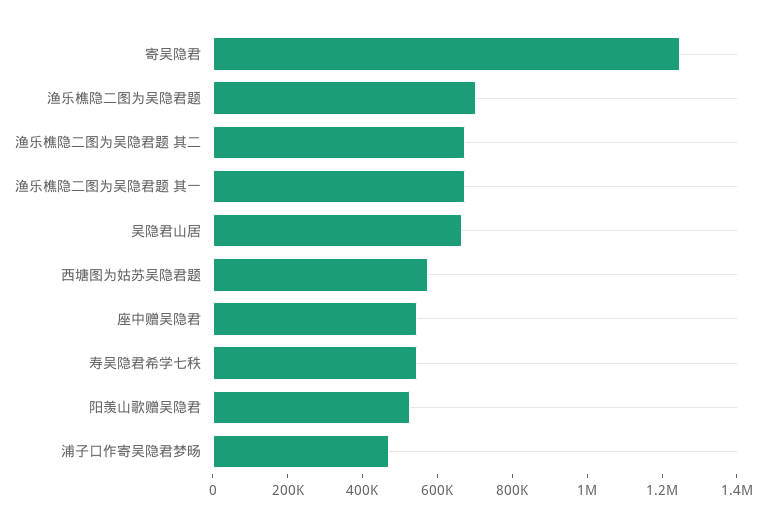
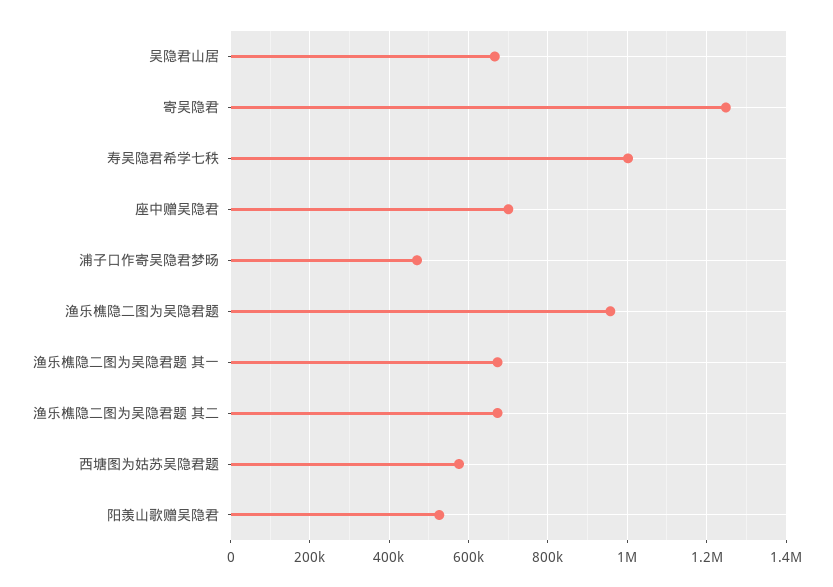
  {
    "寄吴隐君": 1240000,
-   "渔乐樵隐二图为吴隐君题": 700000,
+   "渔乐樵隐二图为吴隐君题": 960000,
    "渔乐樵隐二图为吴隐君题 其二": 680000,
    "渔乐樵隐二图为吴隐君题 其一": 680000,
    "吴隐君山居": 660000,
    "西塘图为姑苏吴隐君题": 580000,
-   "座中赠吴隐君": 550000,
+   "座中赠吴隐君": 700000,
-   "寿吴隐君希学七秩": 550000,
+   "寿吴隐君希学七秩": 1000000,
    "阳羡山歌赠吴隐君": 520000,
    "浦子口作寄吴隐君梦旸": 460000
  }

